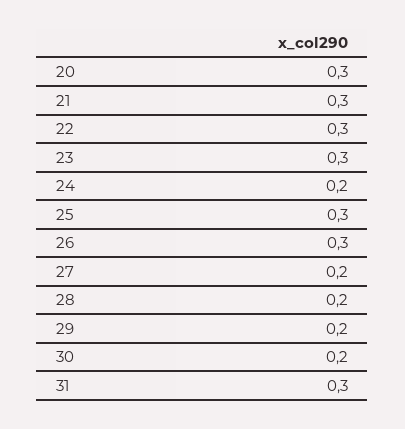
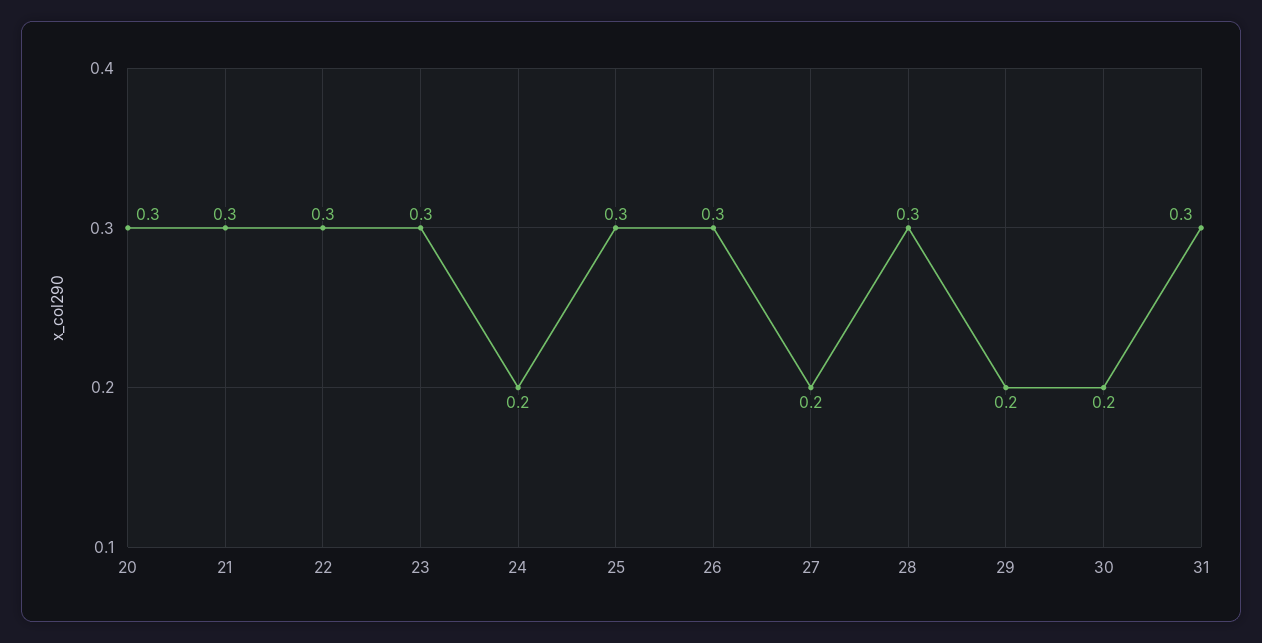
  {
    "20": 0.3,
    "21": 0.3,
    "22": 0.3,
    "23": 0.3,
    "24": 0.2,
    "25": 0.3,
    "26": 0.3,
    "27": 0.2,
-   "28": 0.2,
+   "28": 0.3,
    "29": 0.2,
    "30": 0.2,
    "31": 0.3
  }

